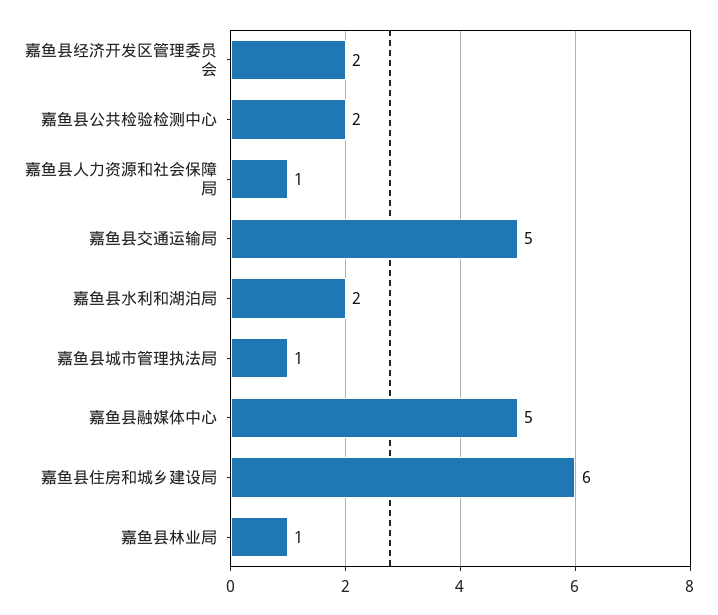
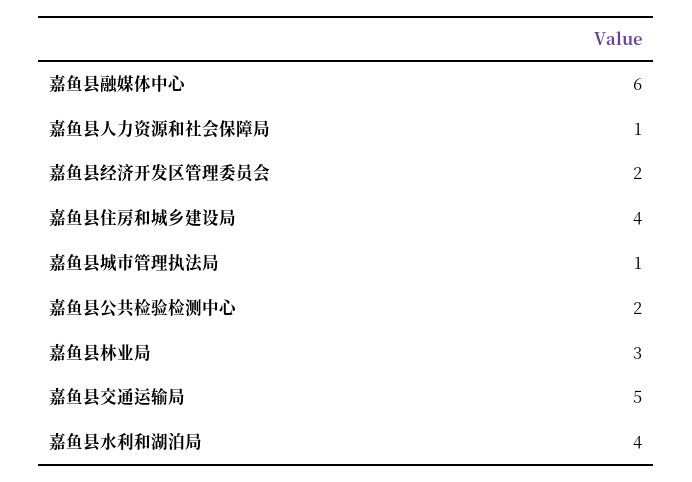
  {
    "嘉鱼县经济开发区管理委员会": 2,
    "嘉鱼县公共检验检测中心": 2,
    "嘉鱼县人力资源和社会保障局": 1,
    "嘉鱼县交通运输局": 5,
-   "嘉鱼县水利和湖泊局": 2,
+   "嘉鱼县水利和湖泊局": 4,
    "嘉鱼县城市管理执法局": 1,
-   "嘉鱼县融媒体中心": 5,
+   "嘉鱼县融媒体中心": 6,
-   "嘉鱼县住房和城乡建设局": 6,
+   "嘉鱼县住房和城乡建设局": 4,
-   "嘉鱼县林业局": 1
+   "嘉鱼县林业局": 3
  }

